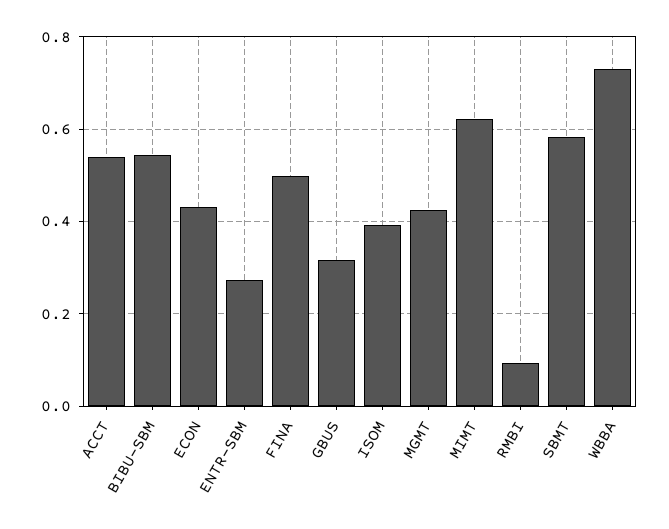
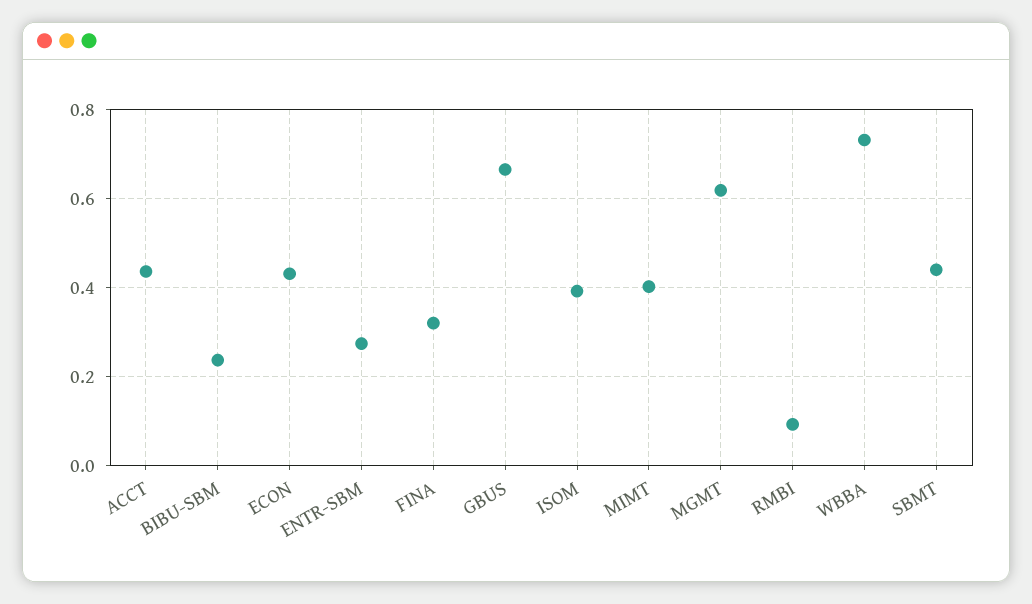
  {
-   "ACCT": 0.54,
+   "ACCT": 0.44,
-   "BIBU-SBM": 0.54,
+   "BIBU-SBM": 0.24,
    "ECON": 0.44,
    "ENTR-SBM": 0.28,
-   "FINA": 0.5,
+   "FINA": 0.32,
-   "GBUS": 0.32,
+   "GBUS": 0.66,
    "ISOM": 0.4,
-   "MGMT": 0.42,
+   "MGMT": 0.62,
-   "MIMT": 0.62,
+   "MIMT": 0.4,
    "RMBI": 0.1,
-   "SBMT": 0.58,
+   "SBMT": 0.44,
    "WBBA": 0.74
  }

